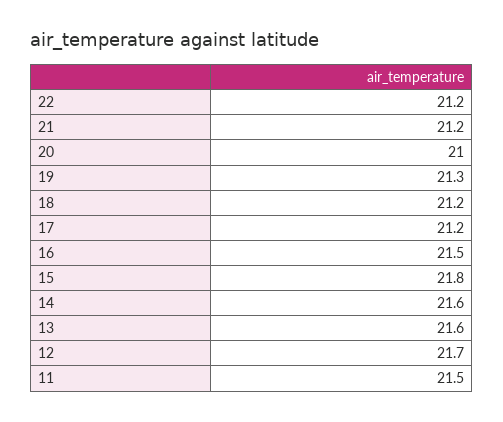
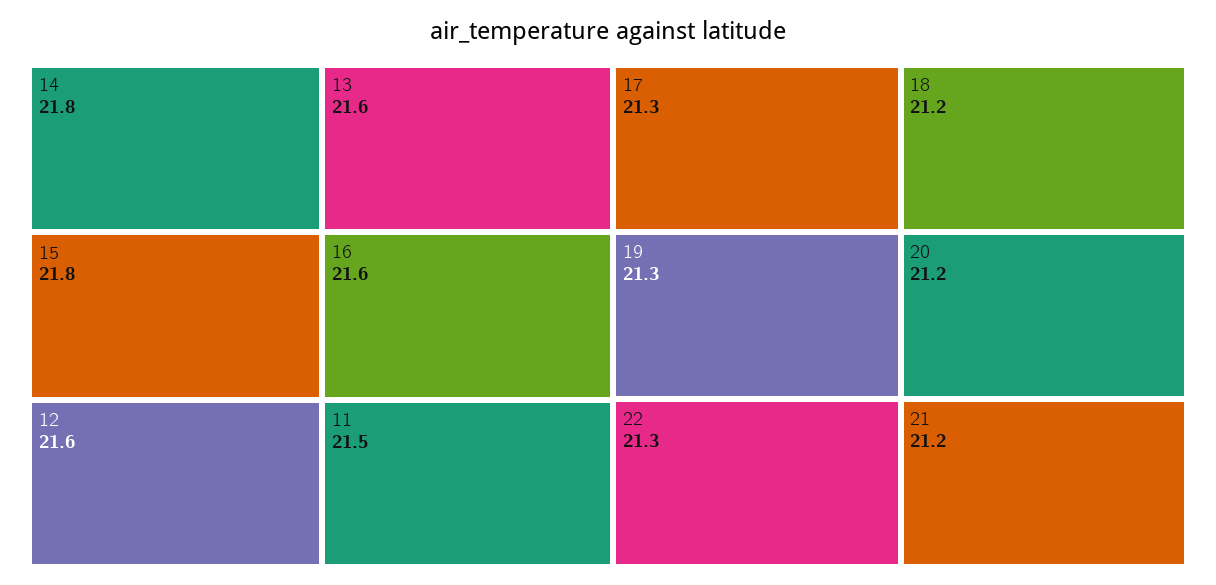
  {
-   "22": 21.2,
+   "22": 21.3,
    "21": 21.2,
-   "20": 21,
+   "20": 21.2,
    "19": 21.3,
    "18": 21.2,
-   "17": 21.2,
+   "17": 21.3,
-   "16": 21.5,
+   "16": 21.6,
    "15": 21.8,
-   "14": 21.6,
+   "14": 21.8,
    "13": 21.6,
-   "12": 21.7,
+   "12": 21.6,
    "11": 21.5
  }

